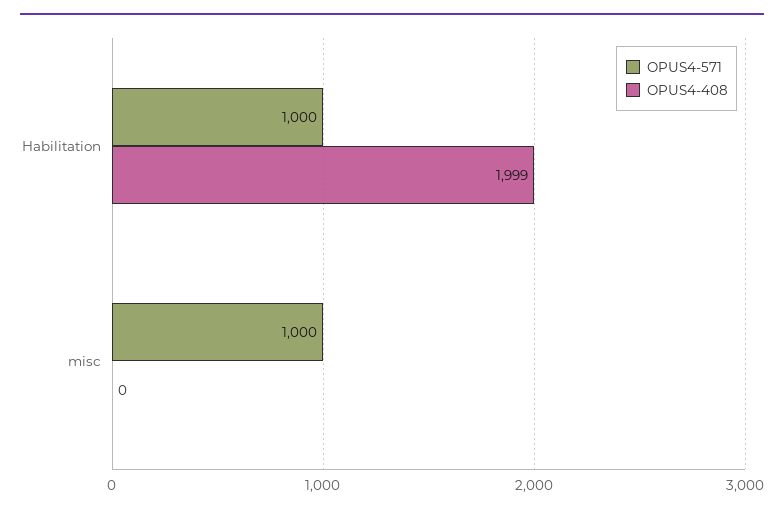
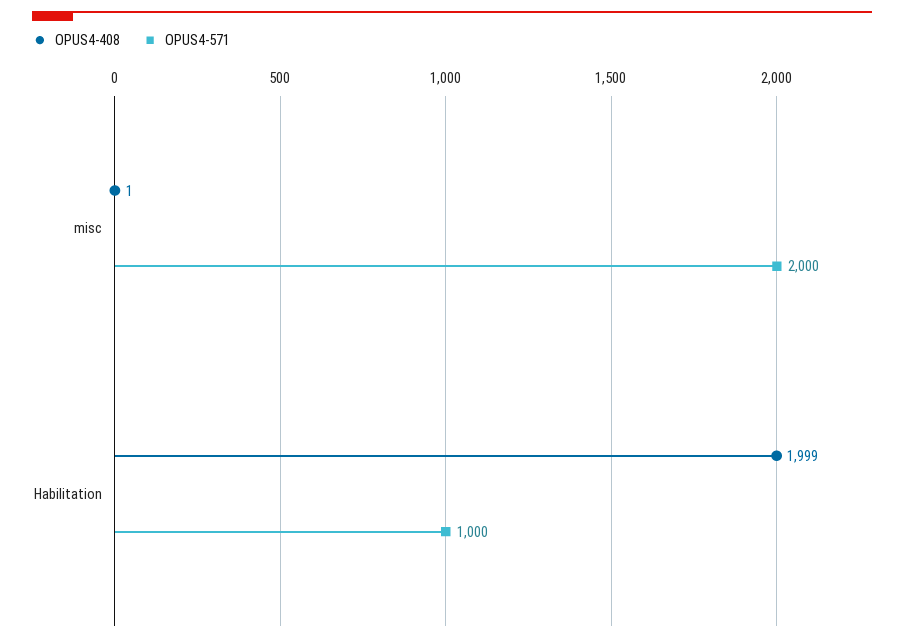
  {
    "OPUS4-571": {
      "Habilitation": 1000,
-     "misc": 1000
+     "misc": 2000
    },
    "OPUS4-408": {
      "Habilitation": 1999,
-     "misc": 0
+     "misc": 1
    }
  }

